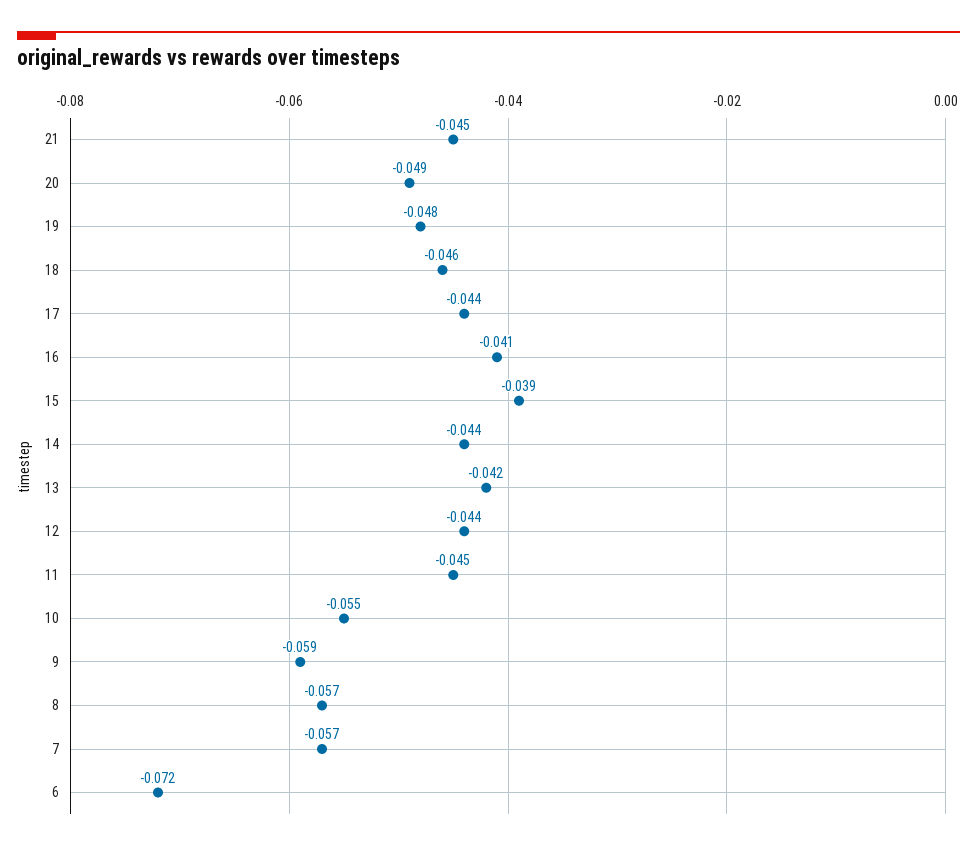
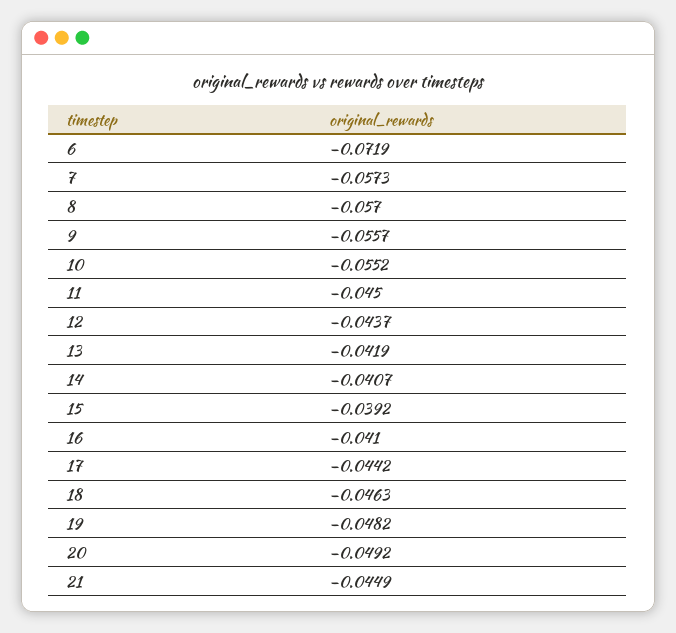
  {
    "21": -0.0449,
    "20": -0.0492,
    "19": -0.0482,
    "18": -0.0463,
    "17": -0.0442,
    "16": -0.041,
    "15": -0.0392,
-   "14": -0.044,
+   "14": -0.0407,
    "13": -0.0419,
    "12": -0.0437,
    "11": -0.045,
    "10": -0.0552,
-   "9": -0.059,
+   "9": -0.0557,
    "8": -0.057,
    "7": -0.0573,
    "6": -0.0719
  }

